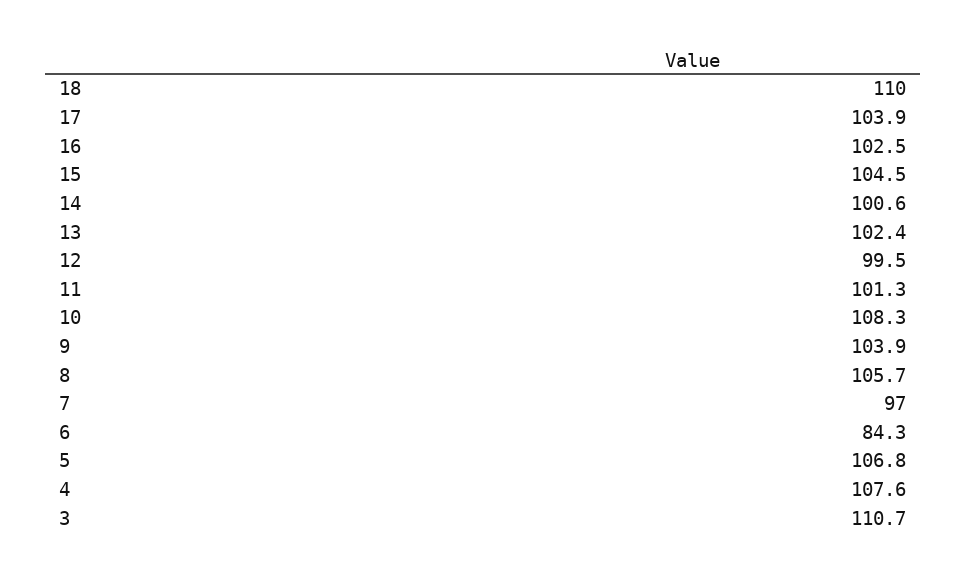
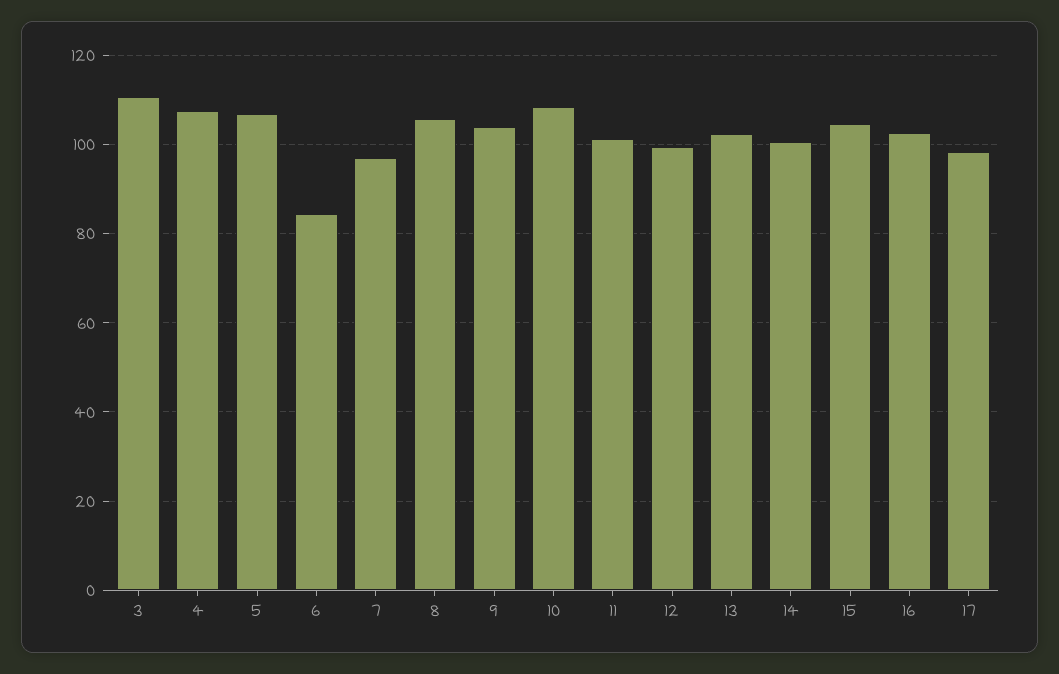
  {
-   "18": 110,
-   "17": 103.9,
+   "17": 98,
    "16": 102.5,
    "15": 104.5,
    "14": 100.6,
    "13": 102.4,
    "12": 99.5,
    "11": 101.3,
    "10": 108.3,
    "9": 103.9,
    "8": 105.7,
    "7": 97,
    "6": 84.3,
    "5": 106.8,
    "4": 107.6,
    "3": 110.7
  }

